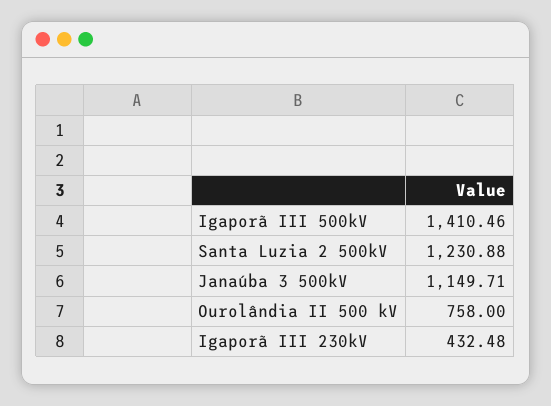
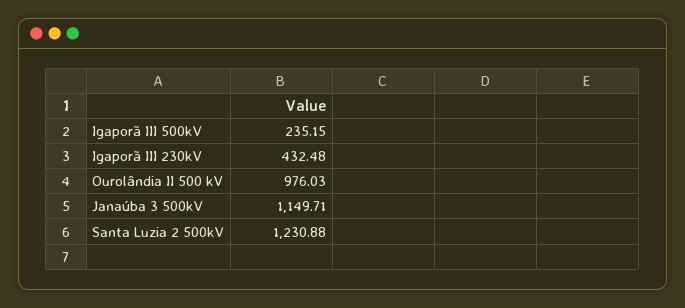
  {
-   "Igaporã III 500kV": 1410.46,
+   "Igaporã III 500kV": 235.15,
    "Santa Luzia 2 500kV": 1230.88,
    "Janaúba 3 500kV": 1149.71,
-   "Ourolândia II 500 kV": 758,
+   "Ourolândia II 500 kV": 976.03,
    "Igaporã III 230kV": 432.48
  }

